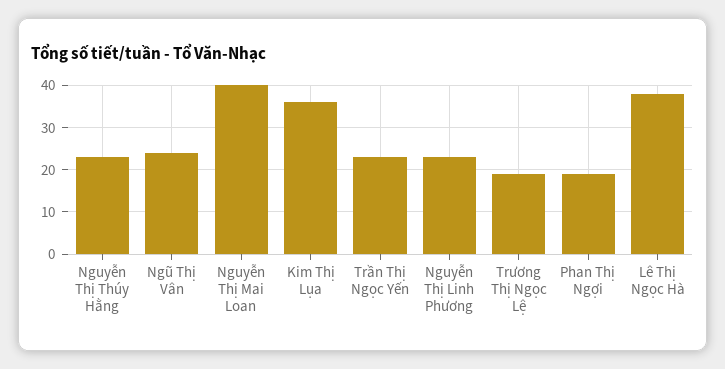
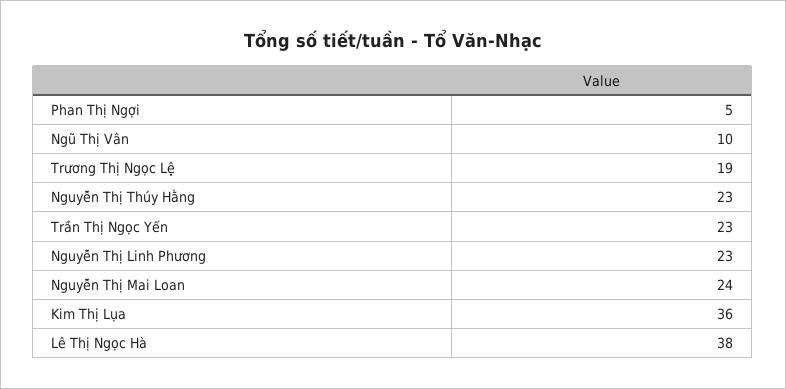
  {
    "Nguyễn Thị Thúy Hằng": 23,
-   "Ngũ Thị Vân": 25,
+   "Ngũ Thị Vân": 10,
-   "Nguyễn Thị Mai Loan": 40,
+   "Nguyễn Thị Mai Loan": 24,
    "Kim Thị Lụa": 36,
    "Trần Thị Ngọc Yến": 23,
    "Nguyễn Thị Linh Phương": 23,
    "Trương Thị Ngọc Lệ": 19,
-   "Phan Thị Ngợi": 20,
+   "Phan Thị Ngợi": 5,
    "Lê Thị Ngọc Hà": 38
  }

